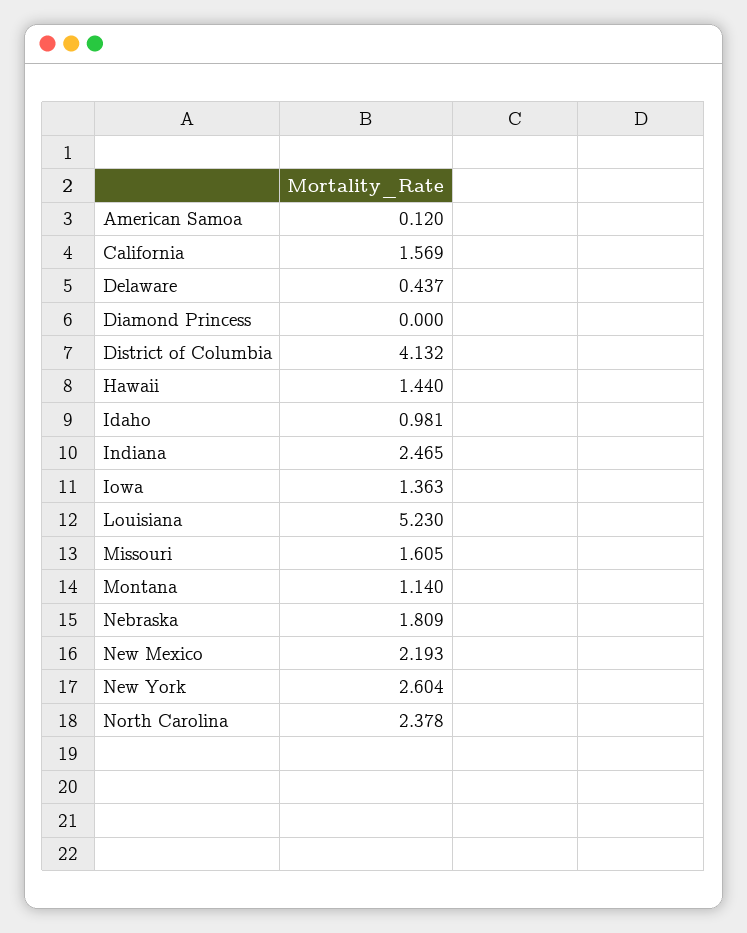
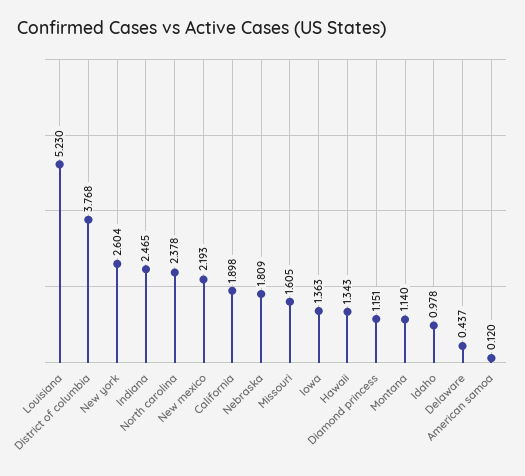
  {
    "American Samoa": 0.12,
-   "California": 1.569,
+   "California": 1.898,
    "Delaware": 0.437,
-   "Diamond Princess": 0,
+   "Diamond Princess": 1.151,
-   "District of Columbia": 4.132,
+   "District of Columbia": 3.768,
-   "Hawaii": 1.44,
+   "Hawaii": 1.343,
-   "Idaho": 0.981,
+   "Idaho": 0.978,
    "Indiana": 2.465,
    "Iowa": 1.363,
    "Louisiana": 5.23,
    "Missouri": 1.605,
    "Montana": 1.14,
    "Nebraska": 1.809,
    "New Mexico": 2.193,
    "New York": 2.604,
    "North Carolina": 2.378
  }

